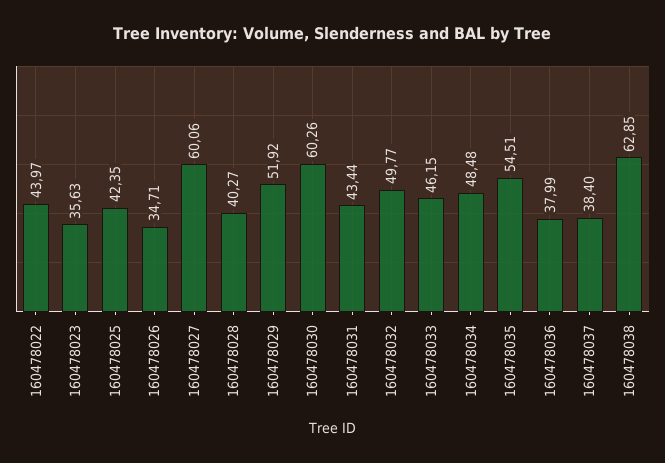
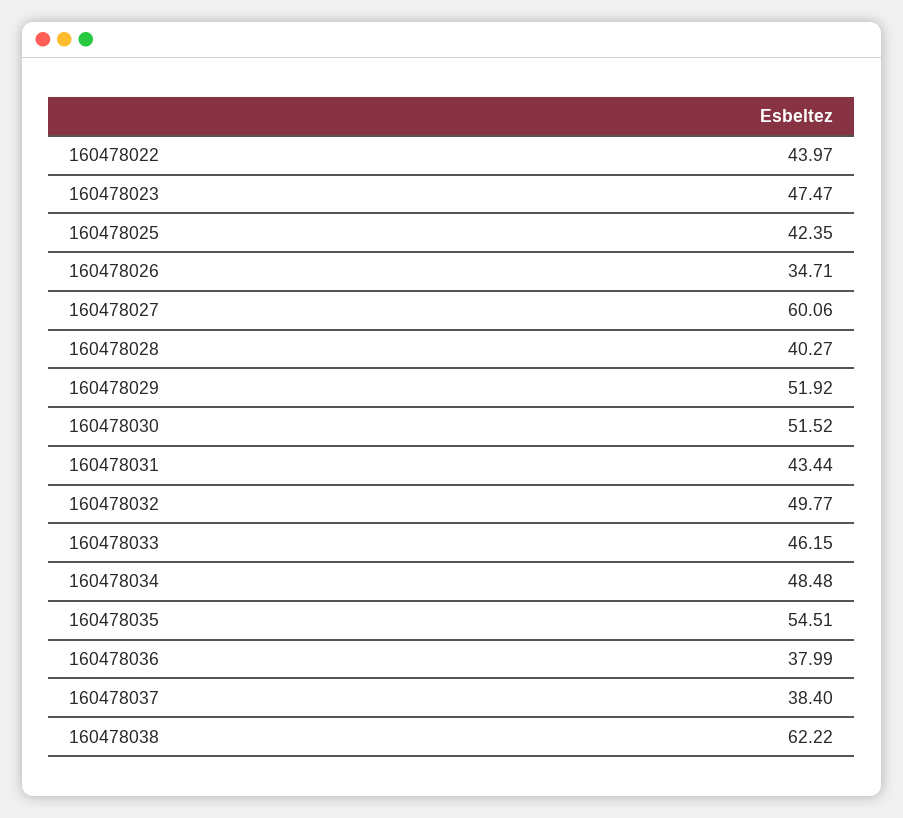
  {
    "160478022": 43.97,
-   "160478023": 35.63,
+   "160478023": 47.47,
    "160478025": 42.35,
    "160478026": 34.71,
    "160478027": 60.06,
    "160478028": 40.27,
    "160478029": 51.92,
-   "160478030": 60.26,
+   "160478030": 51.52,
    "160478031": 43.44,
    "160478032": 49.77,
    "160478033": 46.15,
    "160478034": 48.48,
    "160478035": 54.51,
    "160478036": 37.99,
    "160478037": 38.4,
-   "160478038": 62.85
+   "160478038": 62.22
  }

